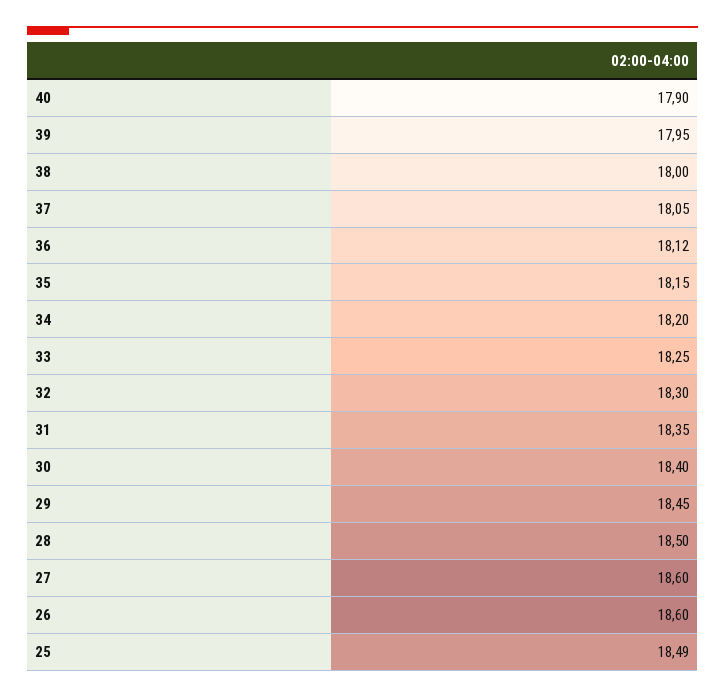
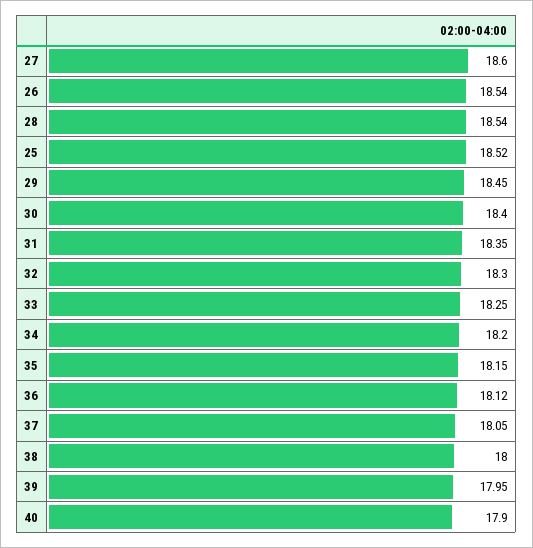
  {
    "40": 17.9,
    "39": 17.95,
    "38": 18,
    "37": 18.05,
    "36": 18.12,
    "35": 18.15,
    "34": 18.2,
    "33": 18.25,
    "32": 18.3,
    "31": 18.35,
    "30": 18.4,
    "29": 18.45,
-   "28": 18.5,
+   "28": 18.54,
    "27": 18.6,
-   "26": 18.6,
+   "26": 18.54,
-   "25": 18.49
+   "25": 18.52
  }

